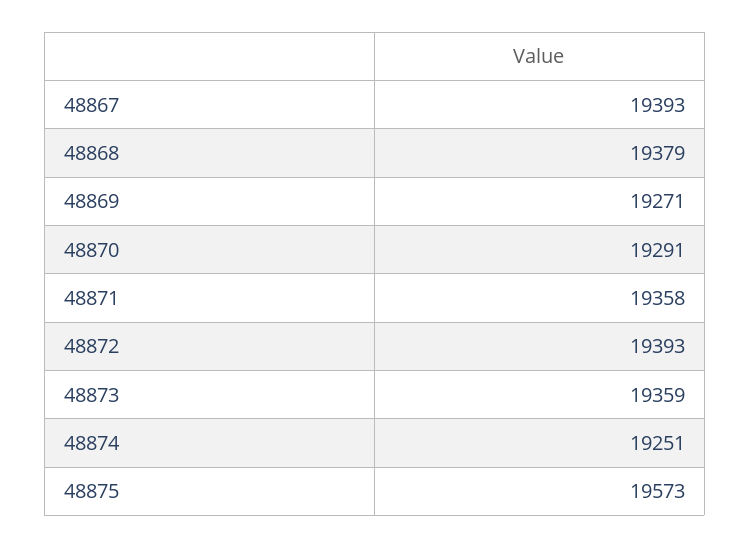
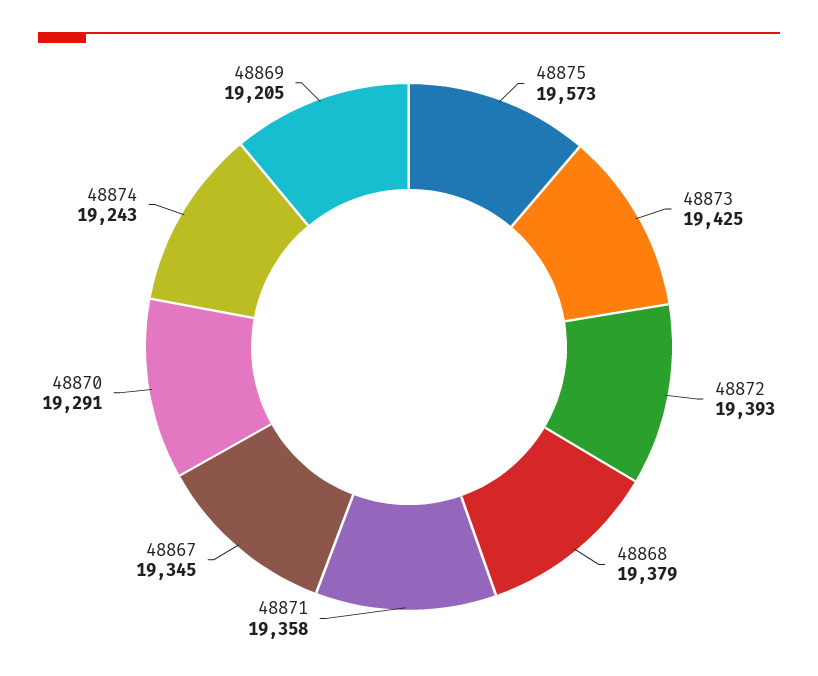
  {
-   "48867": 19393,
+   "48867": 19345,
    "48868": 19379,
-   "48869": 19271,
+   "48869": 19205,
    "48870": 19291,
    "48871": 19358,
    "48872": 19393,
-   "48873": 19359,
+   "48873": 19425,
-   "48874": 19251,
+   "48874": 19243,
    "48875": 19573
  }

